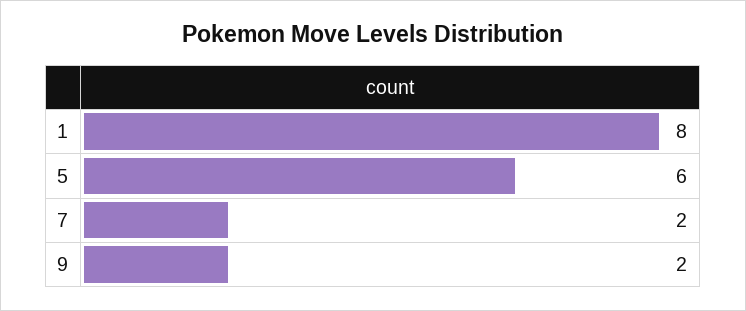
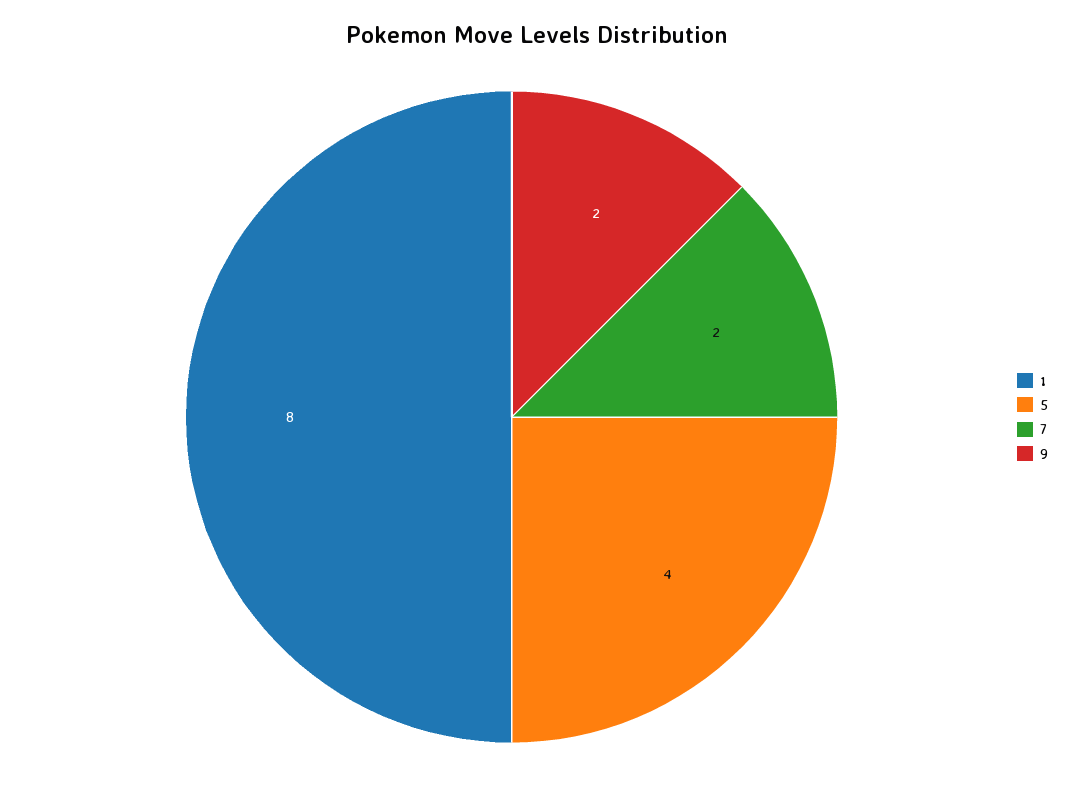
  {
    "1": 8,
-   "5": 6,
+   "5": 4,
    "7": 2,
    "9": 2
  }

